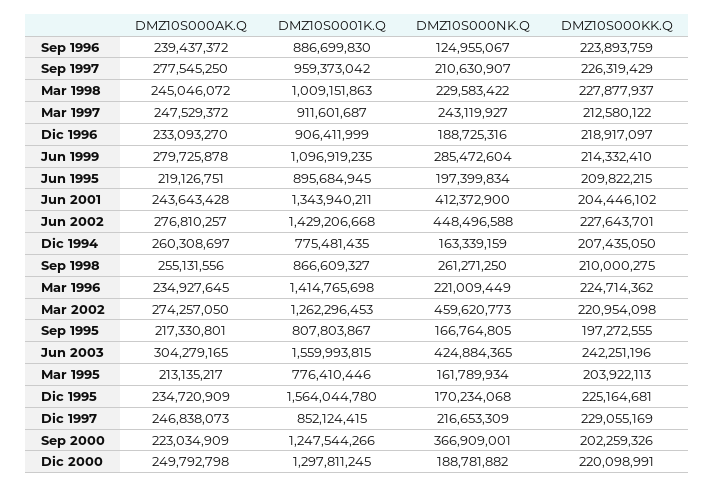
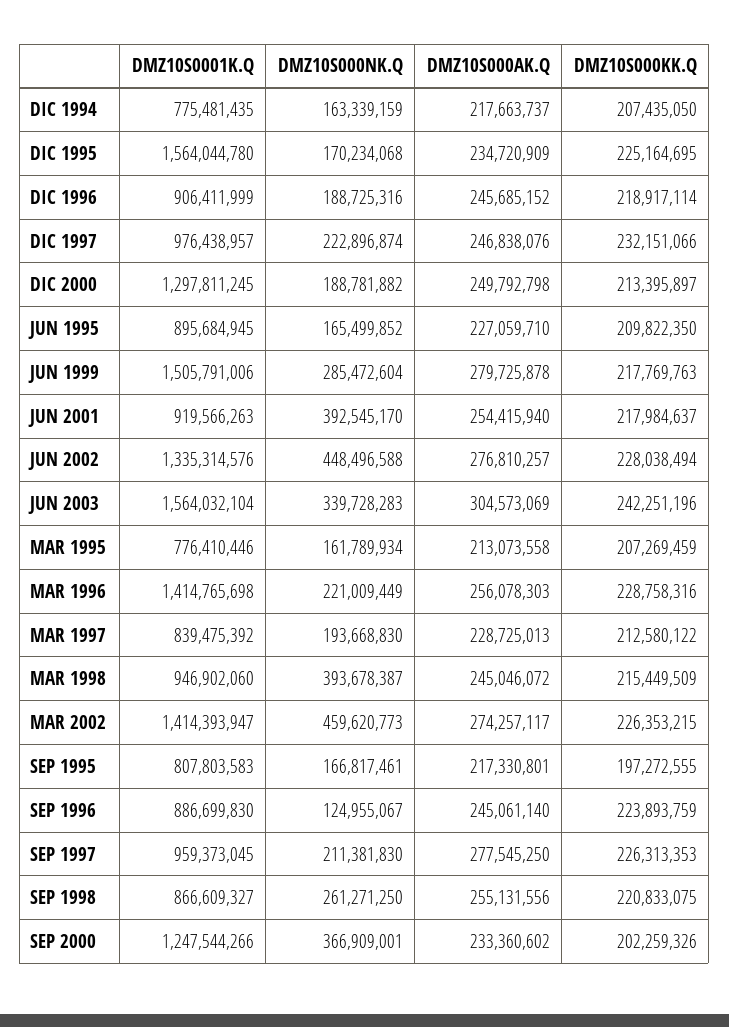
  {
    "DMZ10S000AK.Q": {
-     "Sep 1996": 239437372,
+     "Sep 1996": 245061140,
      "Sep 1997": 277545250,
      "Mar 1998": 245046072,
-     "Mar 1997": 247529372,
+     "Mar 1997": 228725013,
-     "Dic 1996": 233093270,
+     "Dic 1996": 245685152,
      "Jun 1999": 279725878,
-     "Jun 1995": 219126751,
+     "Jun 1995": 227059710,
-     "Jun 2001": 243643428,
+     "Jun 2001": 254415940,
      "Jun 2002": 276810257,
-     "Dic 1994": 260308697,
+     "Dic 1994": 217663737,
      "Sep 1998": 255131556,
-     "Mar 1996": 234927645,
+     "Mar 1996": 256078303,
-     "Mar 2002": 274257050,
+     "Mar 2002": 274257117,
      "Sep 1995": 217330801,
-     "Jun 2003": 304279165,
+     "Jun 2003": 304573069,
-     "Mar 1995": 213135217,
+     "Mar 1995": 213073558,
      "Dic 1995": 234720909,
-     "Dic 1997": 246838073,
+     "Dic 1997": 246838076,
-     "Sep 2000": 223034909,
+     "Sep 2000": 233360602,
      "Dic 2000": 249792798
    },
    "DMZ10S0001K.Q": {
      "Sep 1996": 886699830,
-     "Sep 1997": 959373042,
+     "Sep 1997": 959373045,
-     "Mar 1998": 1009151863,
+     "Mar 1998": 946902060,
-     "Mar 1997": 911601687,
+     "Mar 1997": 839475392,
      "Dic 1996": 906411999,
-     "Jun 1999": 1096919235,
+     "Jun 1999": 1505791006,
      "Jun 1995": 895684945,
-     "Jun 2001": 1343940211,
+     "Jun 2001": 919566263,
-     "Jun 2002": 1429206668,
+     "Jun 2002": 1335314576,
      "Dic 1994": 775481435,
      "Sep 1998": 866609327,
      "Mar 1996": 1414765698,
-     "Mar 2002": 1262296453,
+     "Mar 2002": 1414393947,
-     "Sep 1995": 807803867,
+     "Sep 1995": 807803583,
-     "Jun 2003": 1559993815,
+     "Jun 2003": 1564032104,
      "Mar 1995": 776410446,
      "Dic 1995": 1564044780,
-     "Dic 1997": 852124415,
+     "Dic 1997": 976438957,
      "Sep 2000": 1247544266,
      "Dic 2000": 1297811245
    },
    "DMZ10S000NK.Q": {
      "Sep 1996": 124955067,
-     "Sep 1997": 210630907,
+     "Sep 1997": 211381830,
-     "Mar 1998": 229583422,
+     "Mar 1998": 393678387,
-     "Mar 1997": 243119927,
+     "Mar 1997": 193668830,
      "Dic 1996": 188725316,
      "Jun 1999": 285472604,
-     "Jun 1995": 197399834,
+     "Jun 1995": 165499852,
-     "Jun 2001": 412372900,
+     "Jun 2001": 392545170,
      "Jun 2002": 448496588,
      "Dic 1994": 163339159,
      "Sep 1998": 261271250,
      "Mar 1996": 221009449,
      "Mar 2002": 459620773,
-     "Sep 1995": 166764805,
+     "Sep 1995": 166817461,
-     "Jun 2003": 424884365,
+     "Jun 2003": 339728283,
      "Mar 1995": 161789934,
      "Dic 1995": 170234068,
-     "Dic 1997": 216653309,
+     "Dic 1997": 222896874,
      "Sep 2000": 366909001,
      "Dic 2000": 188781882
    },
    "DMZ10S000KK.Q": {
      "Sep 1996": 223893759,
-     "Sep 1997": 226319429,
+     "Sep 1997": 226313353,
-     "Mar 1998": 227877937,
+     "Mar 1998": 215449509,
      "Mar 1997": 212580122,
-     "Dic 1996": 218917097,
+     "Dic 1996": 218917114,
-     "Jun 1999": 214332410,
+     "Jun 1999": 217769763,
-     "Jun 1995": 209822215,
+     "Jun 1995": 209822350,
-     "Jun 2001": 204446102,
+     "Jun 2001": 217984637,
-     "Jun 2002": 227643701,
+     "Jun 2002": 228038494,
      "Dic 1994": 207435050,
-     "Sep 1998": 210000275,
+     "Sep 1998": 220833075,
-     "Mar 1996": 224714362,
+     "Mar 1996": 228758316,
-     "Mar 2002": 220954098,
+     "Mar 2002": 226353215,
      "Sep 1995": 197272555,
      "Jun 2003": 242251196,
-     "Mar 1995": 203922113,
+     "Mar 1995": 207269459,
-     "Dic 1995": 225164681,
+     "Dic 1995": 225164695,
-     "Dic 1997": 229055169,
+     "Dic 1997": 232151066,
      "Sep 2000": 202259326,
-     "Dic 2000": 220098991
+     "Dic 2000": 213395897
    }
  }

